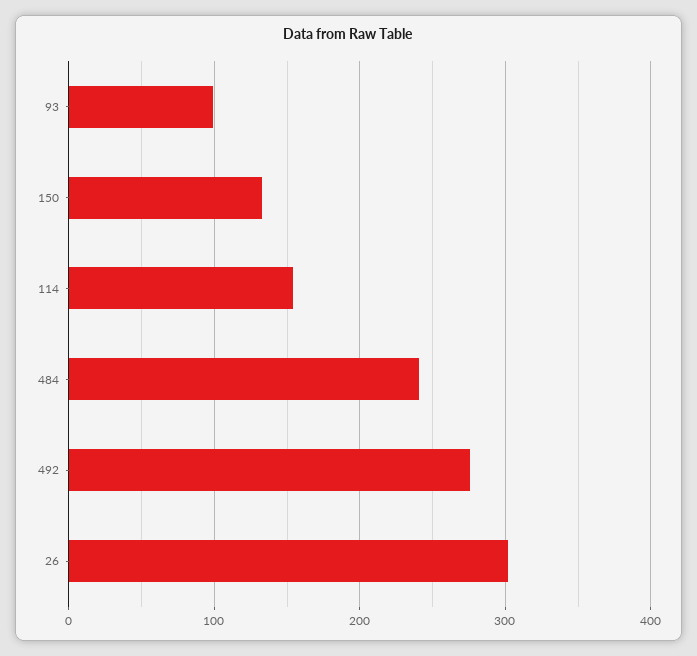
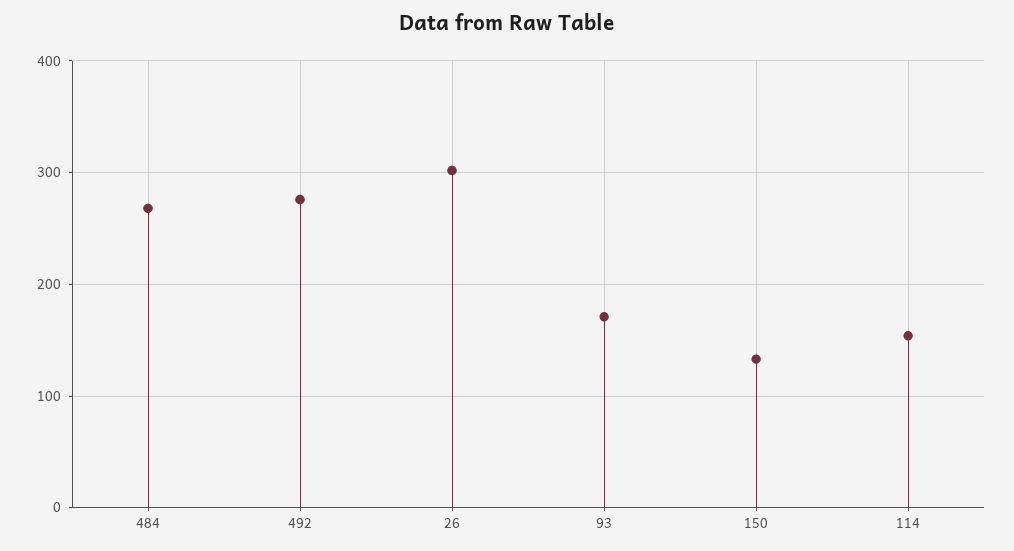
  {
-   "93": 100,
+   "93": 170,
    "150": 130,
    "114": 150,
-   "484": 240,
+   "484": 270,
    "492": 280,
    "26": 300
  }

